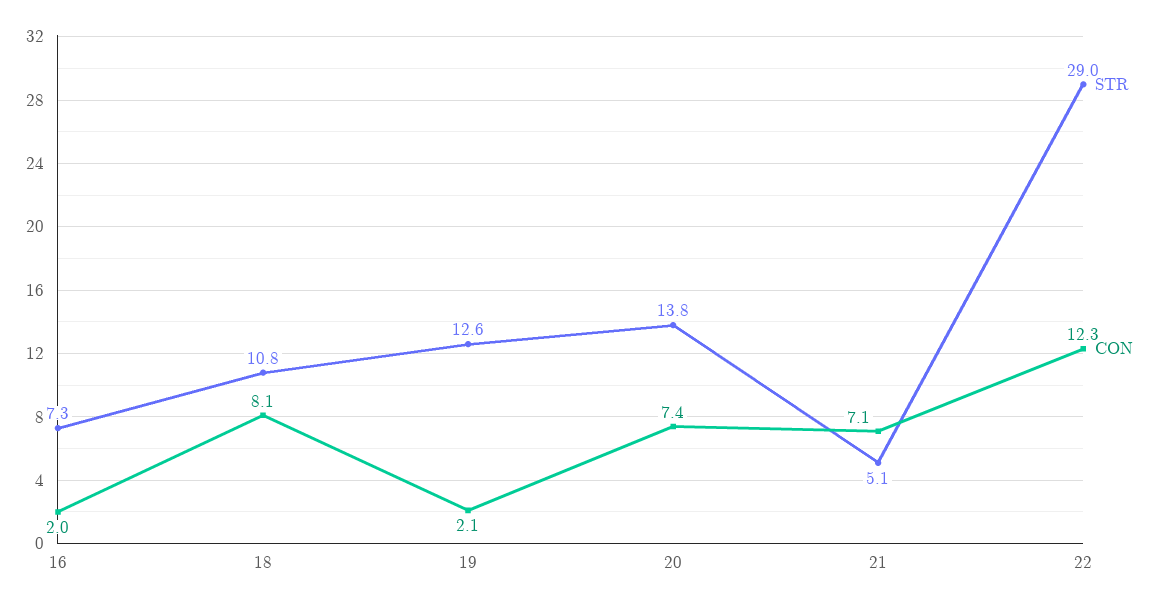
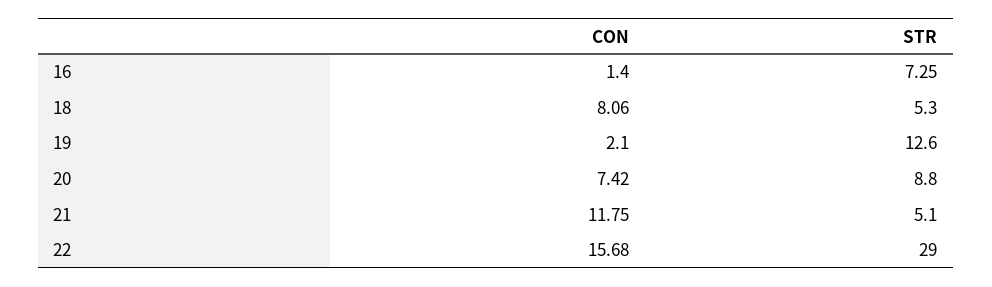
  {
    "STR": {
      "16": 7.25,
-     "18": 10.8,
+     "18": 5.3,
      "19": 12.6,
-     "20": 13.8,
+     "20": 8.8,
      "21": 5.1,
      "22": 29
    },
    "CON": {
-     "16": 2,
+     "16": 1.4,
      "18": 8.06,
      "19": 2.1,
      "20": 7.42,
-     "21": 7.1,
+     "21": 11.75,
-     "22": 12.3
+     "22": 15.68
    }
  }

